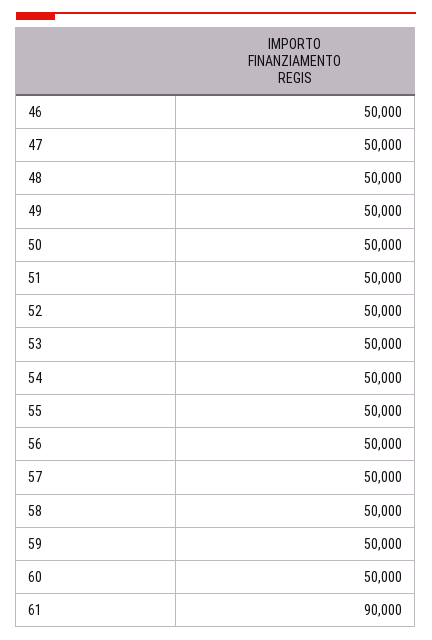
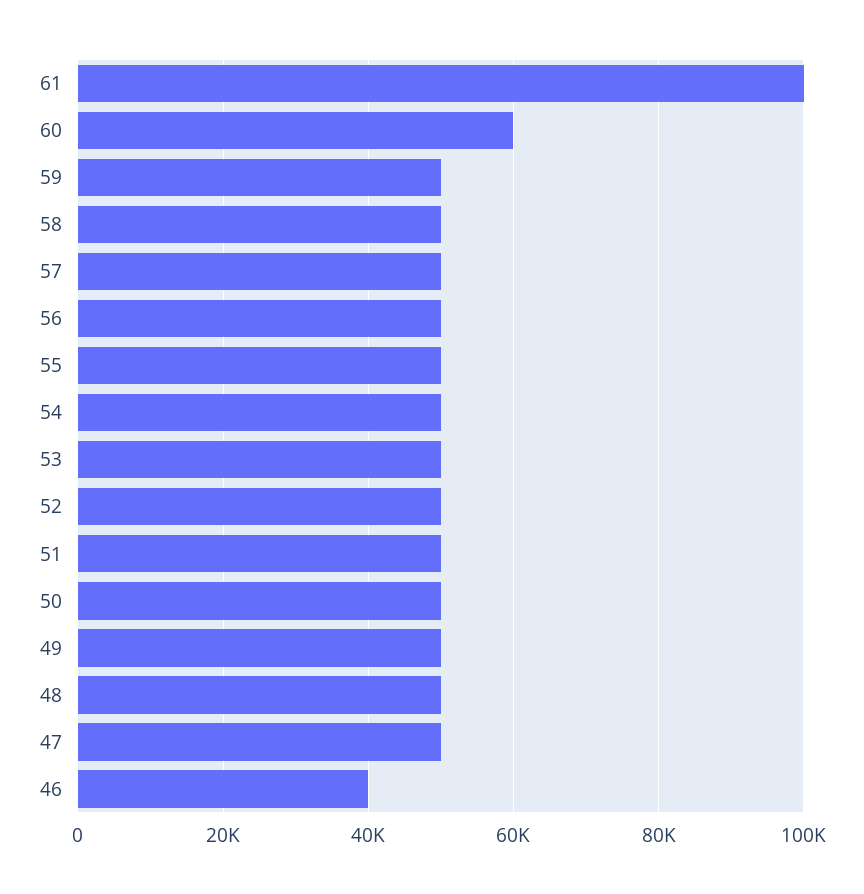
  {
-   "46": 50000,
+   "46": 40000,
    "47": 50000,
    "48": 50000,
    "49": 50000,
    "50": 50000,
    "51": 50000,
    "52": 50000,
    "53": 50000,
    "54": 50000,
    "55": 50000,
    "56": 50000,
    "57": 50000,
    "58": 50000,
    "59": 50000,
-   "60": 50000,
+   "60": 60000,
-   "61": 90000
+   "61": 100000
  }

